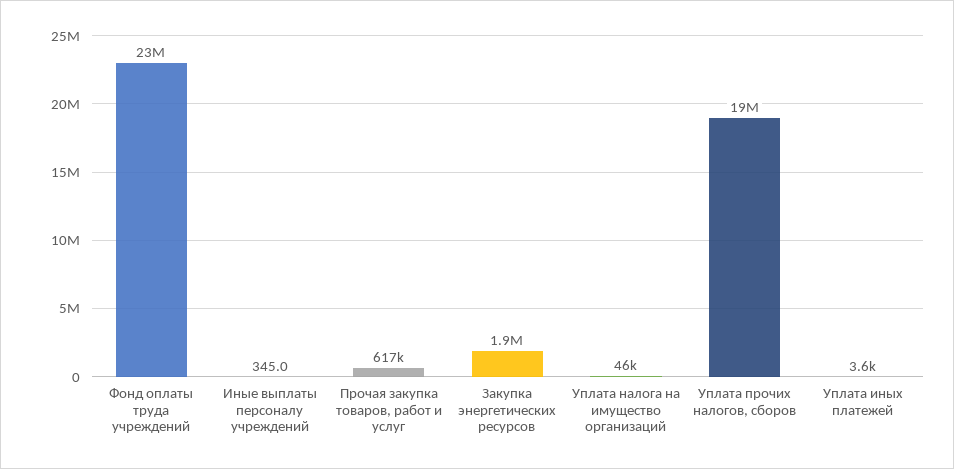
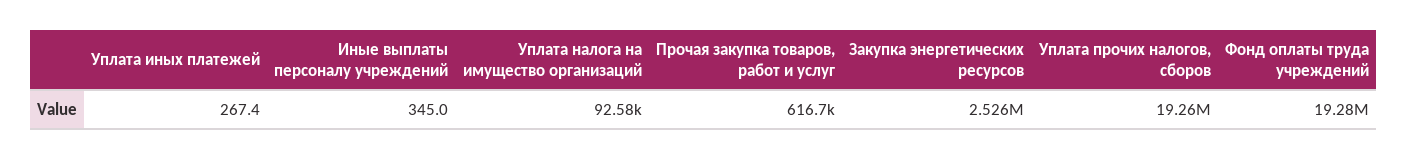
  {
-   "Фонд оплаты труда учреждений": 23000000,
+   "Фонд оплаты труда учреждений": 19280000,
    "Иные выплаты персоналу учреждений": 345,
    "Прочая закупка товаров, работ и услуг": 616700,
-   "Закупка энергетических ресурсов": 1900000,
+   "Закупка энергетических ресурсов": 2526000,
-   "Уплата налога на имущество организаций": 46000,
+   "Уплата налога на имущество организаций": 92580,
    "Уплата прочих налогов, сборов": 19260000,
-   "Уплата иных платежей": 3600
+   "Уплата иных платежей": 267.4
  }

